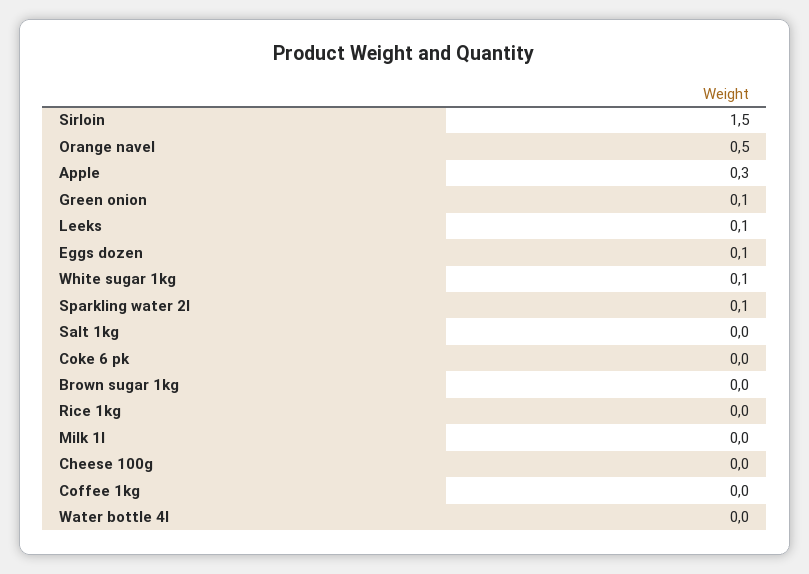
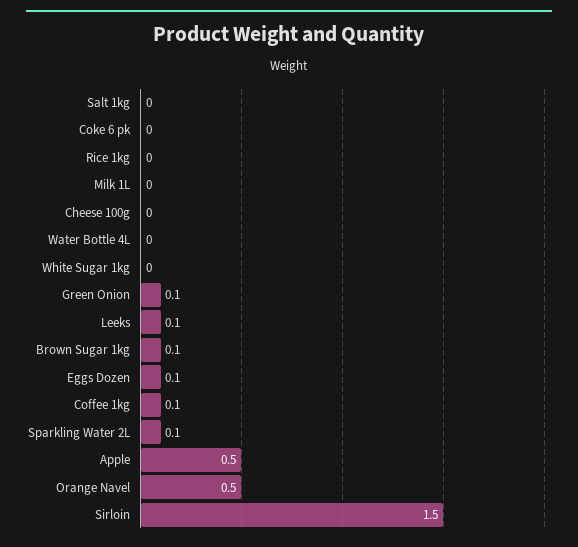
  {
    "Sirloin": 1.5,
    "Orange navel": 0.5,
-   "Apple": 0.3,
+   "Apple": 0.5,
    "Green onion": 0.1,
    "Leeks": 0.1,
    "Eggs dozen": 0.1,
-   "White sugar 1kg": 0.1,
+   "White sugar 1kg": 0,
    "Sparkling water 2l": 0.1,
    "Salt 1kg": 0,
    "Coke 6 pk": 0,
-   "Brown sugar 1kg": 0,
+   "Brown sugar 1kg": 0.1,
    "Rice 1kg": 0,
    "Milk 1l": 0,
    "Cheese 100g": 0,
-   "Coffee 1kg": 0,
+   "Coffee 1kg": 0.1,
    "Water bottle 4l": 0
  }

